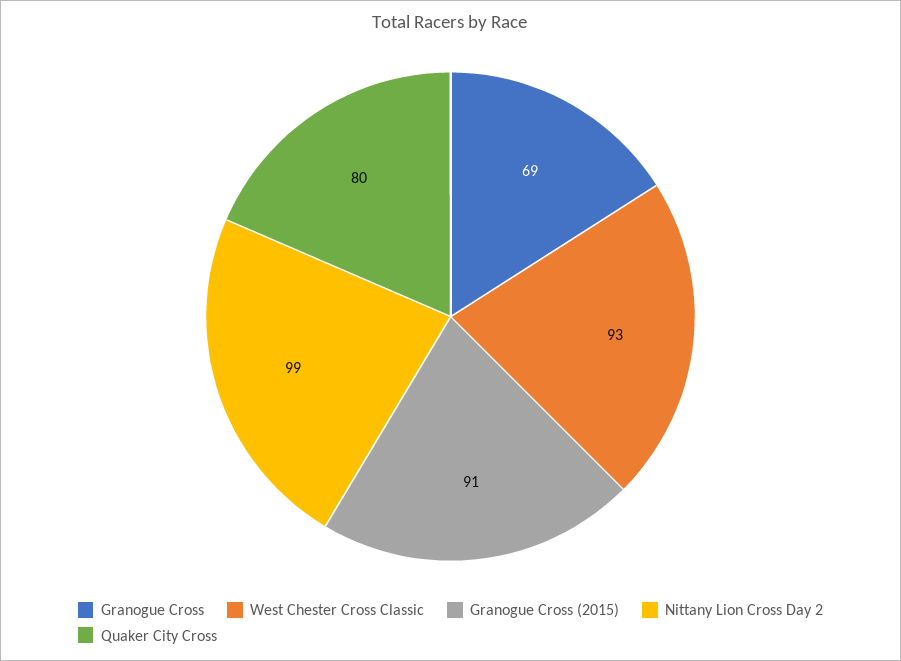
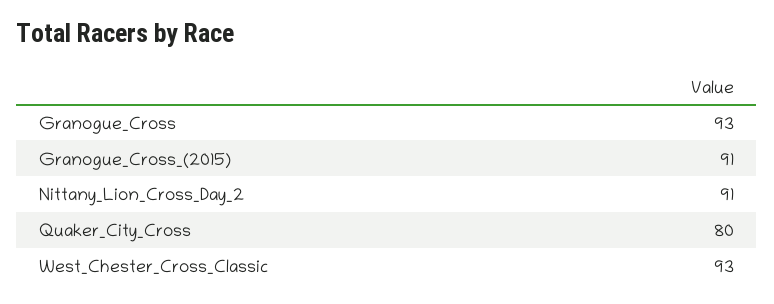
  {
-   "Granogue Cross": 69,
+   "Granogue Cross": 93,
    "West Chester Cross Classic": 93,
    "Granogue Cross (2015)": 91,
-   "Nittany Lion Cross Day 2": 99,
+   "Nittany Lion Cross Day 2": 91,
    "Quaker City Cross": 80
  }

